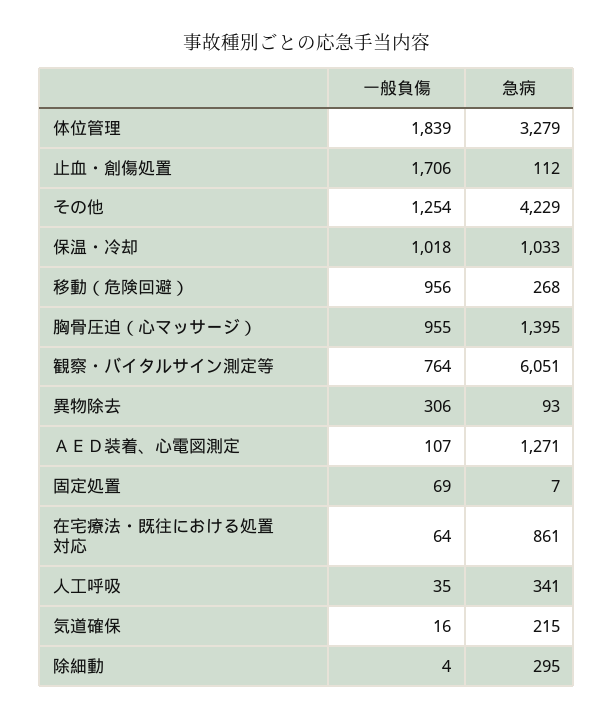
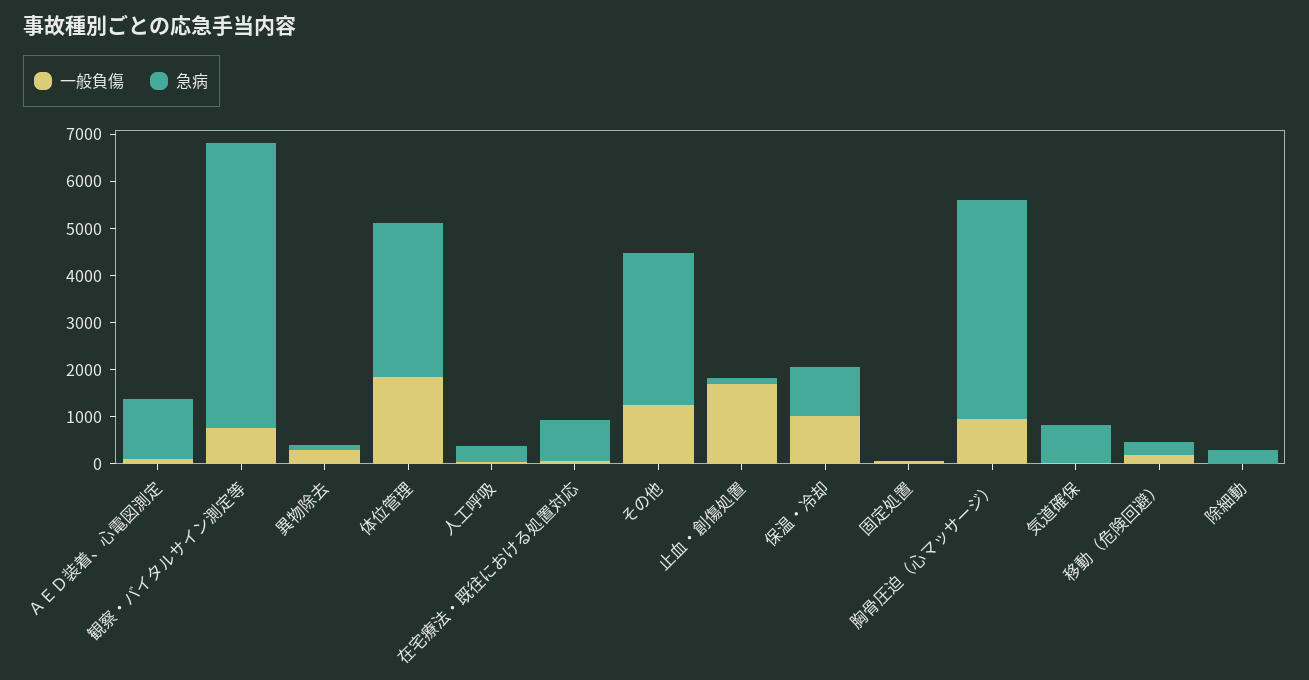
  {
    "一般負傷": {
      "体位管理": 1839,
      "止血・創傷処置": 1706,
      "その他": 1254,
      "保温・冷却": 1018,
-     "移動（危険回避）": 956,
+     "移動（危険回避）": 200,
      "胸骨圧迫（心マッサージ）": 955,
      "観察・バイタルサイン測定等": 764,
      "異物除去": 306,
      "ＡＥＤ装着、心電図測定": 107,
      "固定処置": 69,
      "在宅療法・既往における処置対応": 64,
      "人工呼吸": 35,
      "気道確保": 16,
      "除細動": 4
    },
    "急病": {
      "体位管理": 3279,
      "止血・創傷処置": 112,
-     "その他": 4229,
+     "その他": 3200,
      "保温・冷却": 1033,
      "移動（危険回避）": 268,
-     "胸骨圧迫（心マッサージ）": 1395,
+     "胸骨圧迫（心マッサージ）": 4600,
      "観察・バイタルサイン測定等": 6051,
      "異物除去": 93,
      "ＡＥＤ装着、心電図測定": 1271,
      "固定処置": 7,
      "在宅療法・既往における処置対応": 861,
      "人工呼吸": 341,
-     "気道確保": 215,
+     "気道確保": 800,
      "除細動": 295
    }
  }

